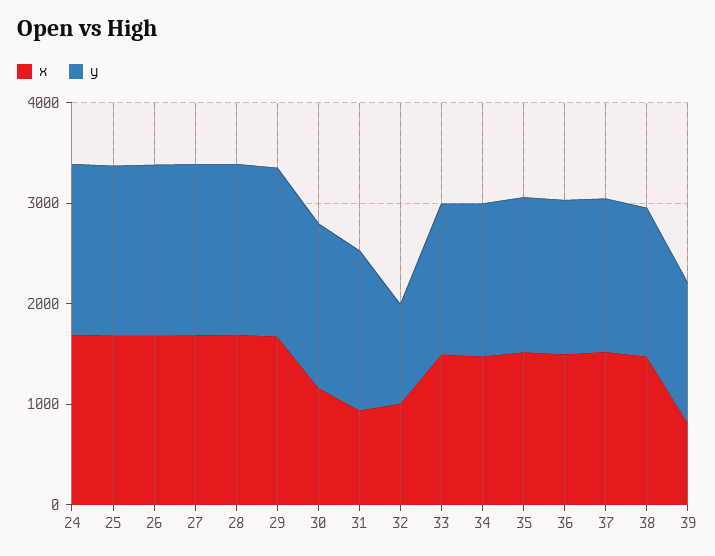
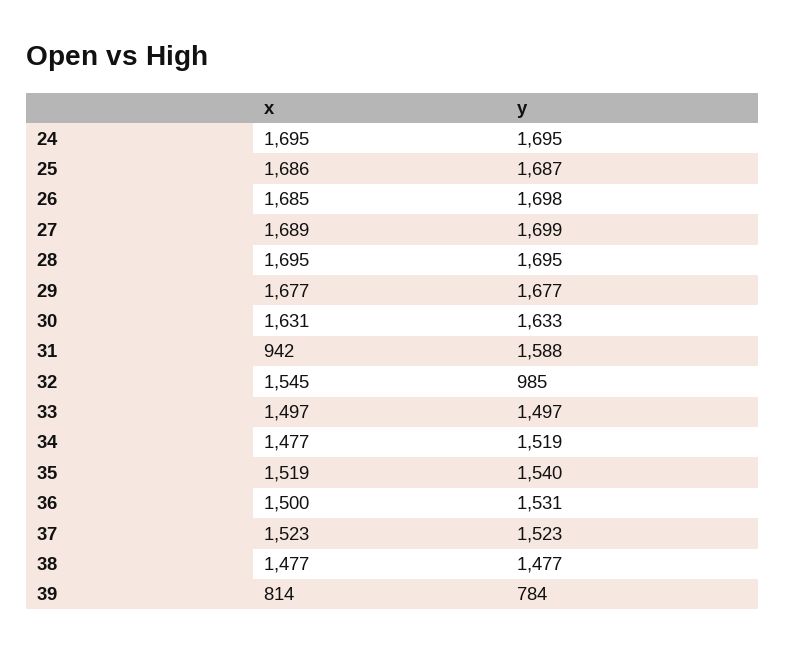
  {
    "x": {
      "24": 1695,
      "25": 1686,
      "26": 1685,
      "27": 1689,
      "28": 1695,
      "29": 1677,
-     "30": 1200,
+     "30": 1631,
      "31": 942,
-     "32": 1000,
+     "32": 1545,
      "33": 1497,
      "34": 1477,
      "35": 1519,
      "36": 1500,
      "37": 1523,
      "38": 1477,
      "39": 814
    },
    "y": {
      "24": 1695,
      "25": 1687,
      "26": 1698,
      "27": 1699,
      "28": 1695,
      "29": 1677,
      "30": 1633,
      "31": 1588,
      "32": 985,
      "33": 1497,
      "34": 1519,
      "35": 1540,
      "36": 1531,
      "37": 1523,
      "38": 1477,
-     "39": 1400
+     "39": 784
    }
  }

